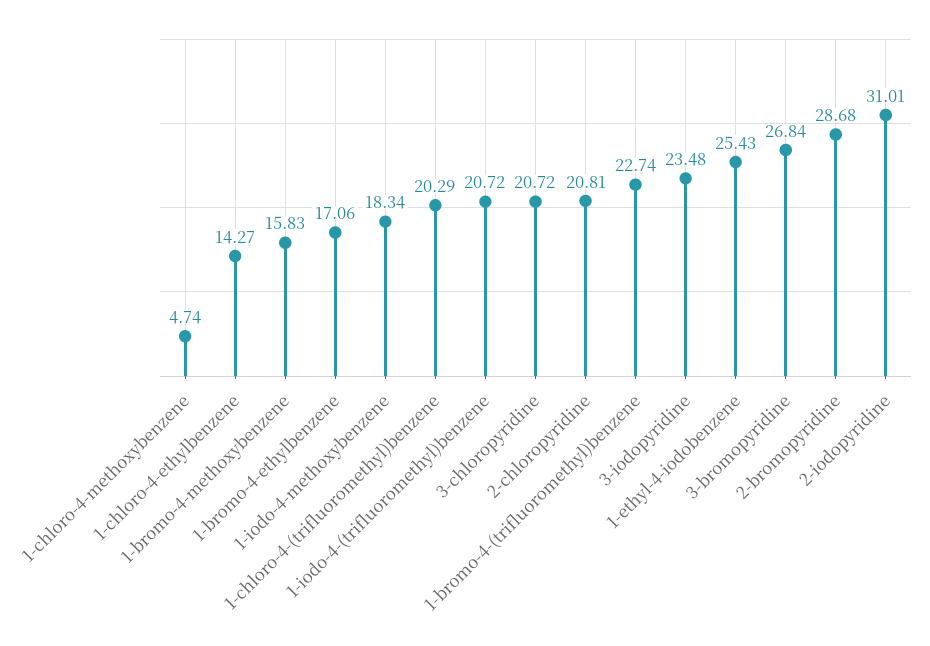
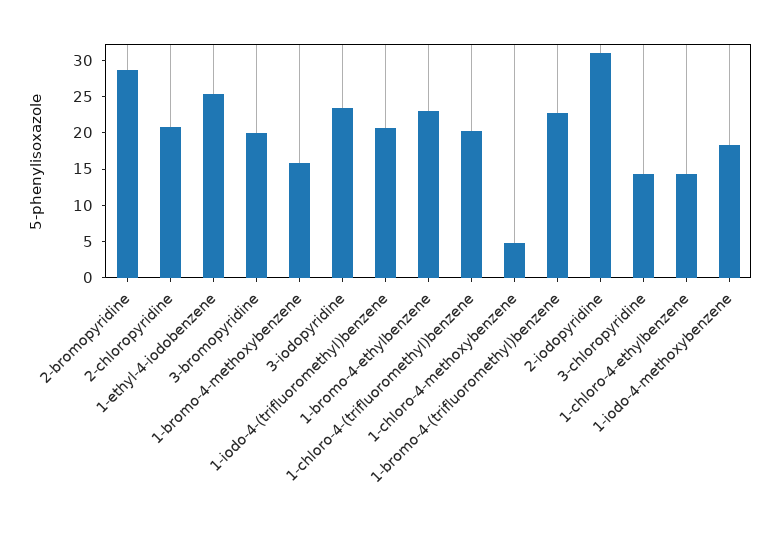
  {
    "1-chloro-4-methoxybenzene": 4.74,
    "1-chloro-4-ethylbenzene": 14.27,
    "1-bromo-4-methoxybenzene": 15.83,
-   "1-bromo-4-ethylbenzene": 17.06,
+   "1-bromo-4-ethylbenzene": 22.5,
    "1-iodo-4-methoxybenzene": 18.34,
    "1-chloro-4-(trifluoromethyl)benzene": 20.29,
    "1-iodo-4-(trifluoromethyl)benzene": 20.72,
-   "3-chloropyridine": 20.72,
+   "3-chloropyridine": 15,
    "2-chloropyridine": 20.81,
    "1-bromo-4-(trifluoromethyl)benzene": 22.74,
    "3-iodopyridine": 23.48,
    "1-ethyl-4-iodobenzene": 25.43,
-   "3-bromopyridine": 26.84,
+   "3-bromopyridine": 20,
    "2-bromopyridine": 28.68,
    "2-iodopyridine": 31.01
  }

